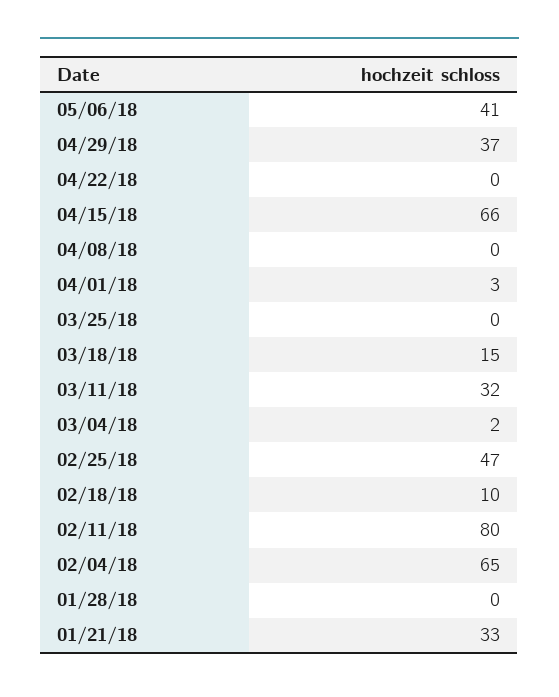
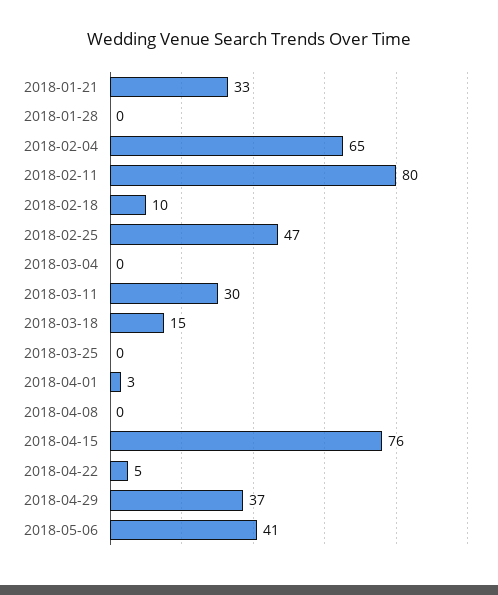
  {
    "05/06/18": 41,
    "04/29/18": 37,
-   "04/22/18": 0,
+   "04/22/18": 5,
-   "04/15/18": 66,
+   "04/15/18": 76,
    "04/08/18": 0,
    "04/01/18": 3,
    "03/25/18": 0,
    "03/18/18": 15,
-   "03/11/18": 32,
+   "03/11/18": 30,
-   "03/04/18": 2,
+   "03/04/18": 0,
    "02/25/18": 47,
    "02/18/18": 10,
    "02/11/18": 80,
    "02/04/18": 65,
    "01/28/18": 0,
    "01/21/18": 33
  }

